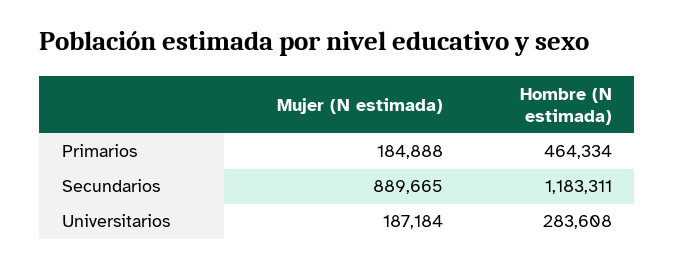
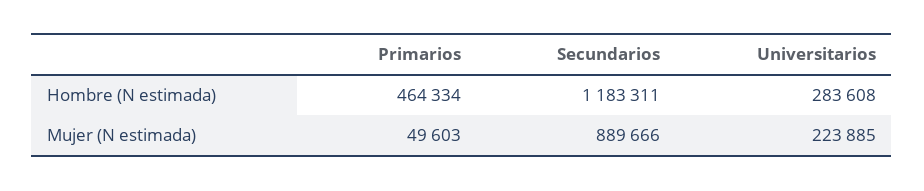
  {
    "Mujer (N estimada)": {
-     "Primarios": 184888,
+     "Primarios": 49603,
-     "Secundarios": 889665,
+     "Secundarios": 889666,
-     "Universitarios": 187184
+     "Universitarios": 223885
    },
    "Hombre (N estimada)": {
      "Primarios": 464334,
      "Secundarios": 1183311,
      "Universitarios": 283608
    }
  }

